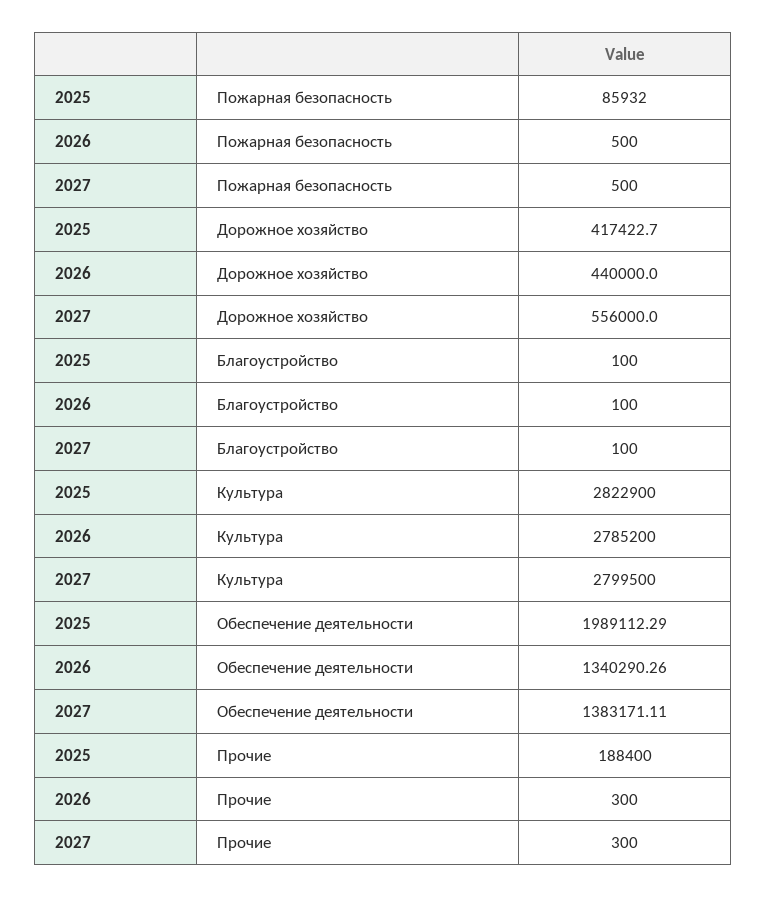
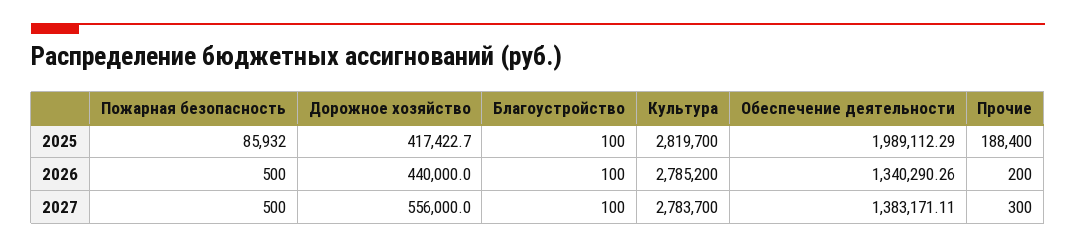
  {
    "2025": {
      "Пожарная безопасность": 85932,
      "Дорожное хозяйство": 417422.7,
      "Благоустройство": 100,
-     "Культура": 2822900,
+     "Культура": 2819700,
      "Обеспечение деятельности": 1989112.29,
      "Прочие": 188400
    },
    "2026": {
      "Пожарная безопасность": 500,
      "Дорожное хозяйство": 440000,
      "Благоустройство": 100,
      "Культура": 2785200,
      "Обеспечение деятельности": 1340290.26,
-     "Прочие": 300
+     "Прочие": 200
    },
    "2027": {
      "Пожарная безопасность": 500,
      "Дорожное хозяйство": 556000,
      "Благоустройство": 100,
-     "Культура": 2799500,
+     "Культура": 2783700,
      "Обеспечение деятельности": 1383171.11,
      "Прочие": 300
    }
  }

